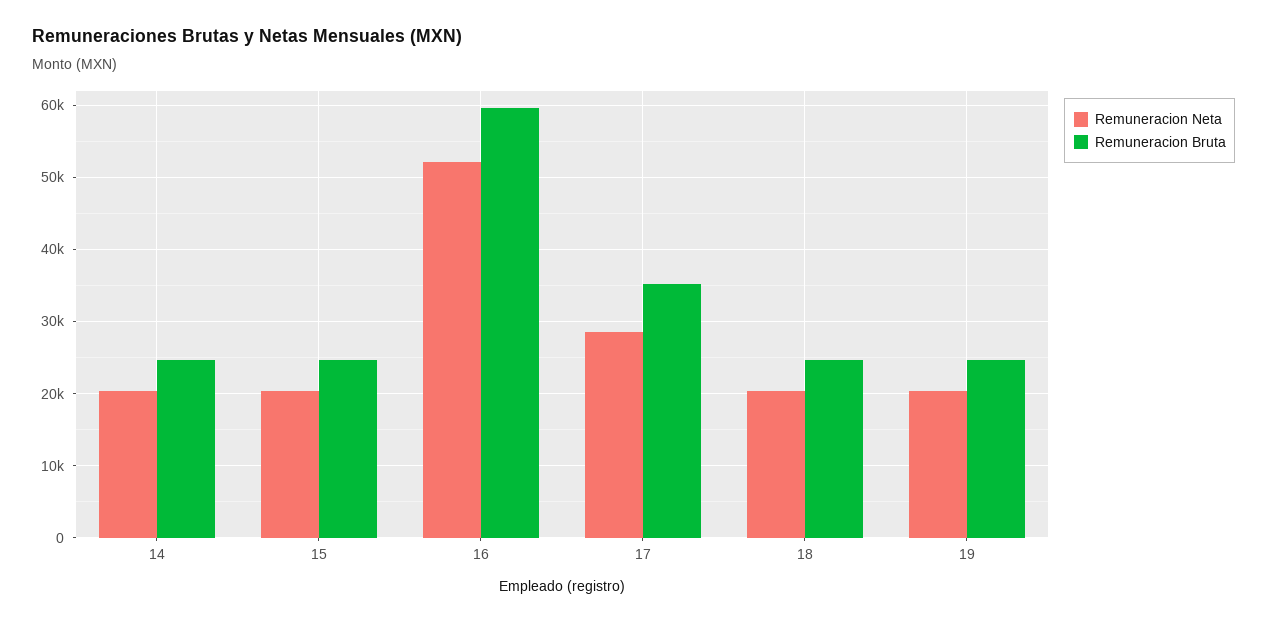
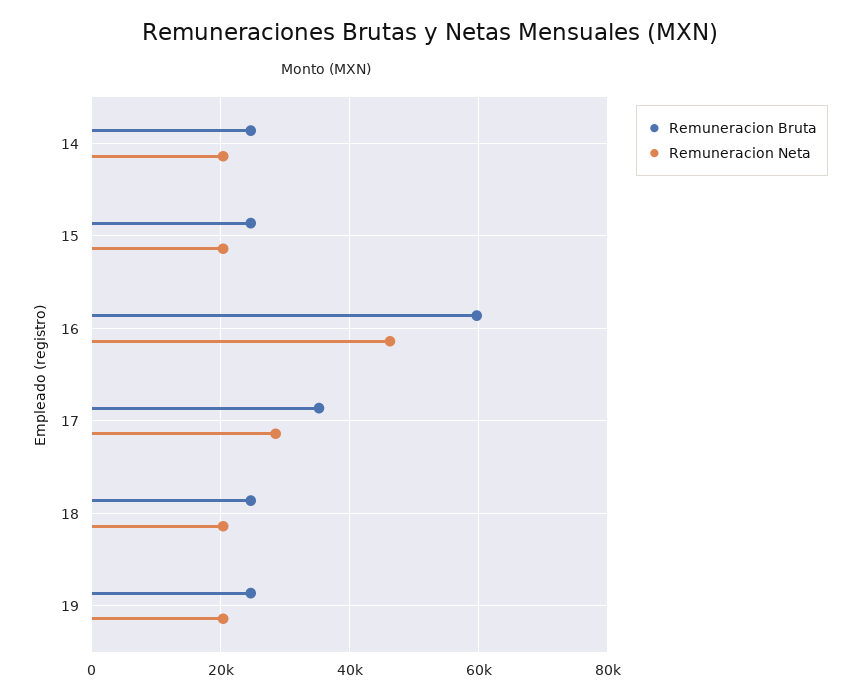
  {
    "Remuneracion Neta": {
      "14": 20000,
      "15": 20000,
-     "16": 52000,
+     "16": 46000,
      "17": 29000,
      "18": 20000,
      "19": 20000
    },
    "Remuneracion Bruta": {
      "14": 25000,
      "15": 25000,
      "16": 60000,
      "17": 35000,
      "18": 25000,
      "19": 25000
    }
  }

